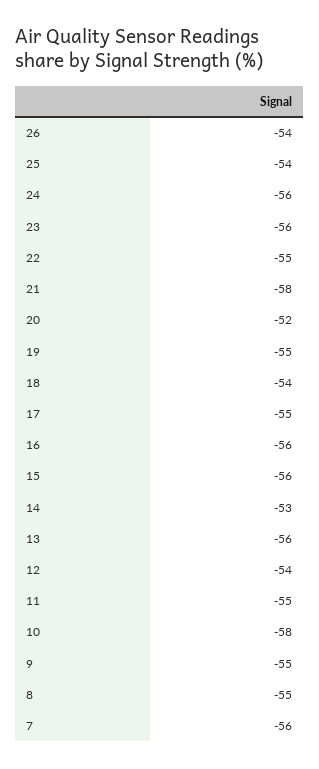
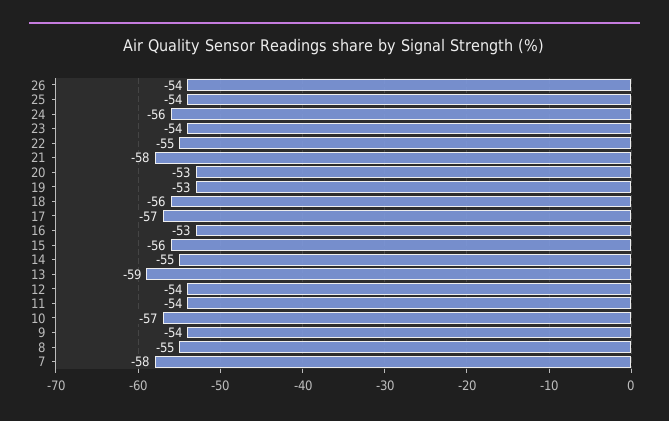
  {
    "26": -54,
    "25": -54,
    "24": -56,
-   "23": -56,
+   "23": -54,
    "22": -55,
    "21": -58,
-   "20": -52,
+   "20": -53,
-   "19": -55,
+   "19": -53,
-   "18": -54,
+   "18": -56,
-   "17": -55,
+   "17": -57,
-   "16": -56,
+   "16": -53,
    "15": -56,
-   "14": -53,
+   "14": -55,
-   "13": -56,
+   "13": -59,
    "12": -54,
-   "11": -55,
+   "11": -54,
-   "10": -58,
+   "10": -57,
-   "9": -55,
+   "9": -54,
    "8": -55,
-   "7": -56
+   "7": -58
  }

